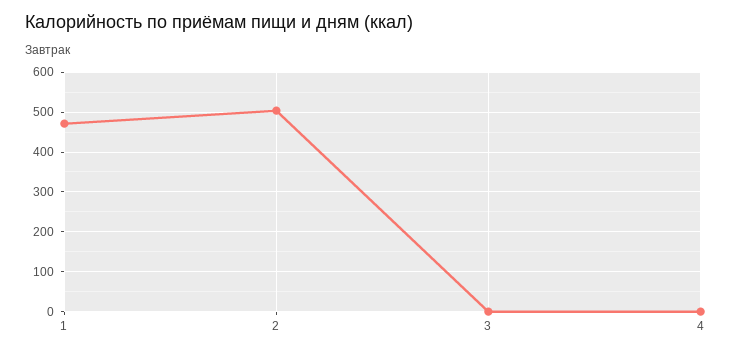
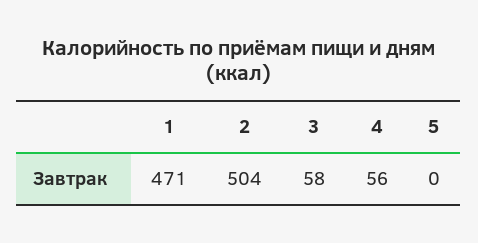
  {
    "1": 471,
    "2": 504,
-   "3": 0,
+   "3": 58,
-   "4": 0
+   "4": 56,
+   "5": 0
  }

